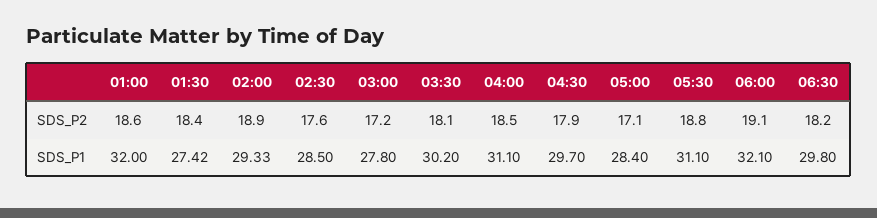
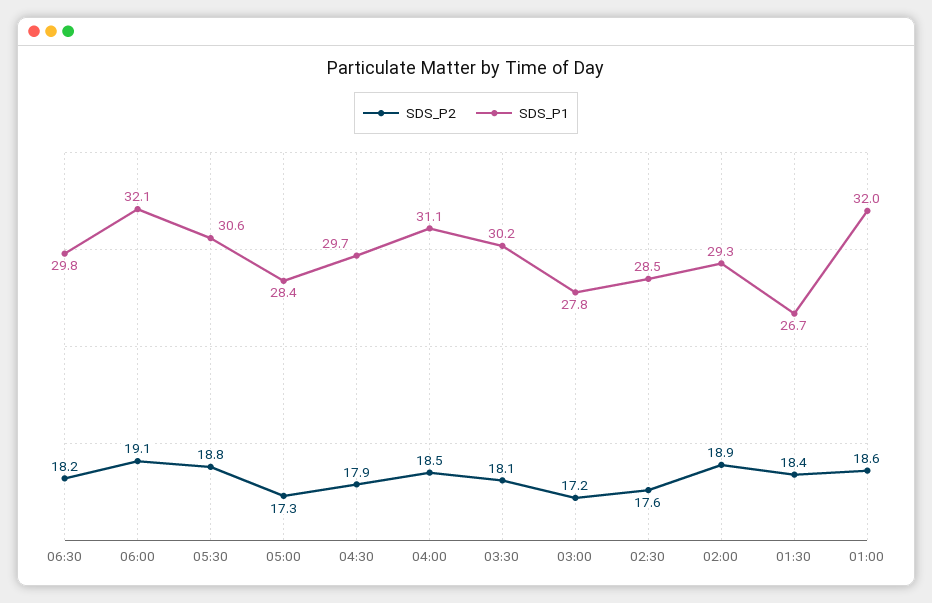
  {
    "SDS_P2": {
      "01:00": 18.6,
      "01:30": 18.4,
      "02:00": 18.9,
      "02:30": 17.6,
      "03:00": 17.2,
      "03:30": 18.1,
      "04:00": 18.5,
      "04:30": 17.9,
-     "05:00": 17.1,
+     "05:00": 17.3,
      "05:30": 18.8,
      "06:00": 19.1,
      "06:30": 18.2
    },
    "SDS_P1": {
      "01:00": 32,
-     "01:30": 27.42,
+     "01:30": 26.7,
      "02:00": 29.33,
      "02:30": 28.5,
      "03:00": 27.8,
      "03:30": 30.2,
      "04:00": 31.1,
      "04:30": 29.7,
      "05:00": 28.4,
-     "05:30": 31.1,
+     "05:30": 30.6,
      "06:00": 32.1,
      "06:30": 29.8
    }
  }

